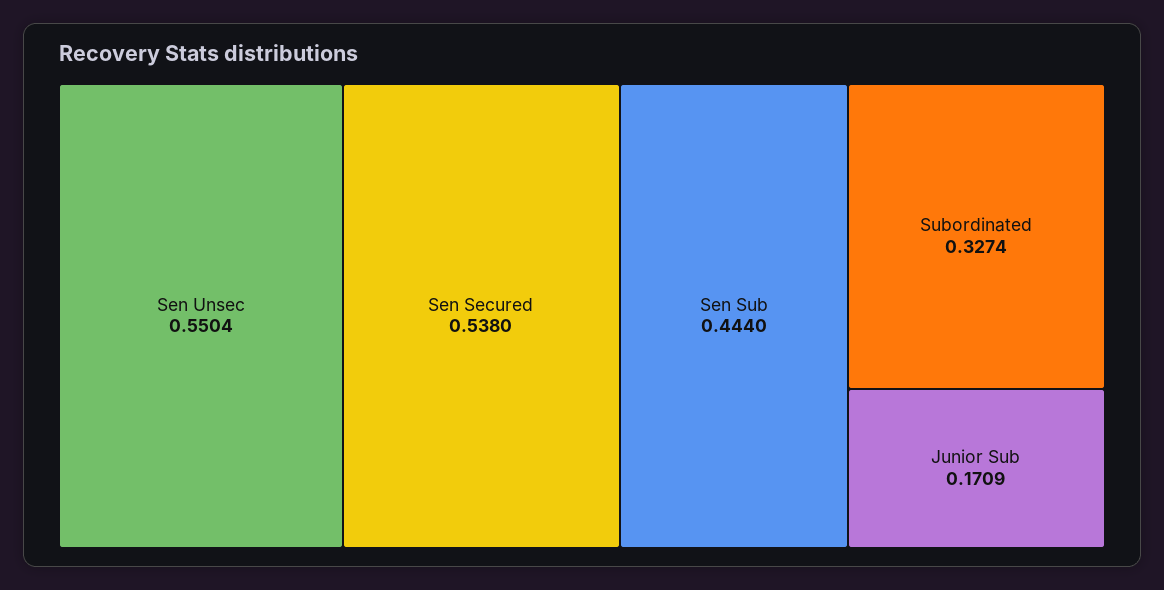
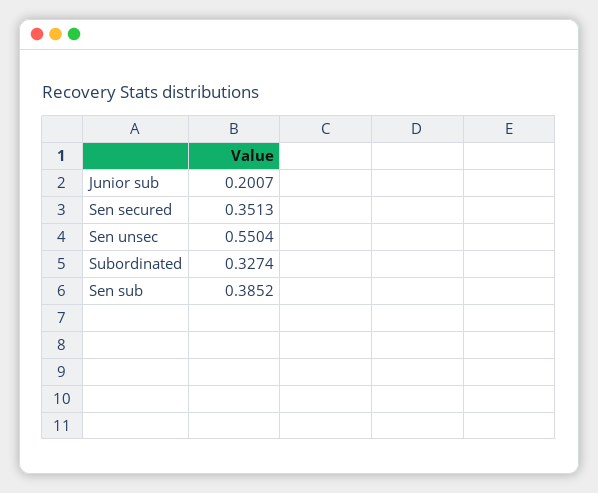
  {
    "Sen Unsec": 0.5504,
-   "Sen Secured": 0.538,
+   "Sen Secured": 0.3513,
-   "Sen Sub": 0.444,
+   "Sen Sub": 0.3852,
    "Subordinated": 0.3274,
-   "Junior Sub": 0.1709
+   "Junior Sub": 0.2007
  }

